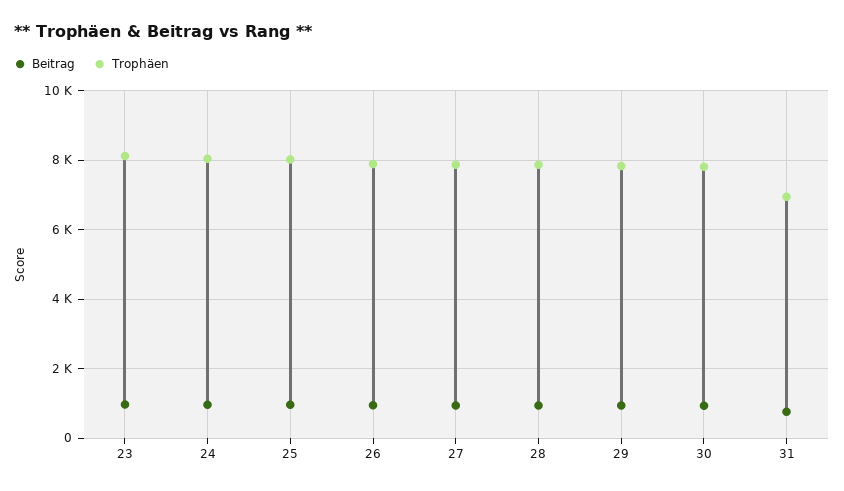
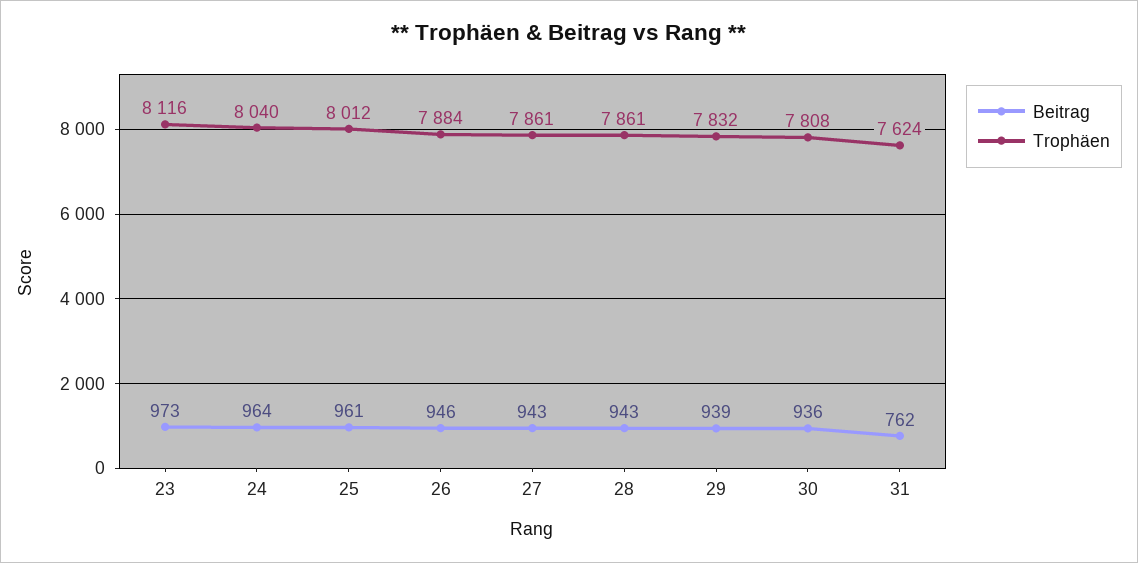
  {
    "Beitrag": {
      "23": 973,
      "24": 964,
      "25": 961,
      "26": 946,
      "27": 943,
      "28": 943,
      "29": 939,
      "30": 936,
      "31": 762
    },
    "Trophäen": {
      "23": 8116,
      "24": 8040,
      "25": 8012,
      "26": 7884,
      "27": 7861,
      "28": 7861,
      "29": 7832,
      "30": 7808,
-     "31": 7000
+     "31": 7624
    }
  }

